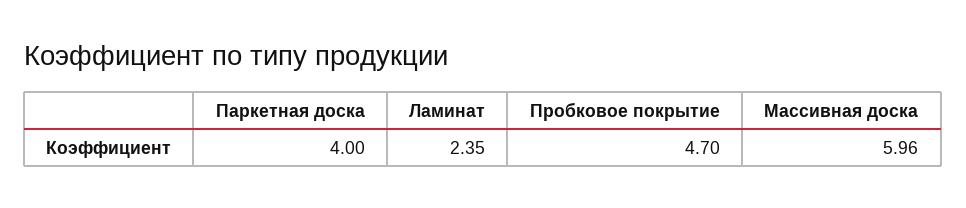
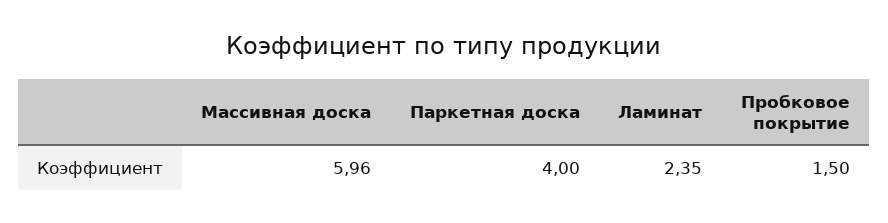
  {
    "Паркетная доска": 4,
    "Ламинат": 2.35,
-   "Пробковое покрытие": 4.7,
+   "Пробковое покрытие": 1.5,
    "Массивная доска": 5.96
  }

